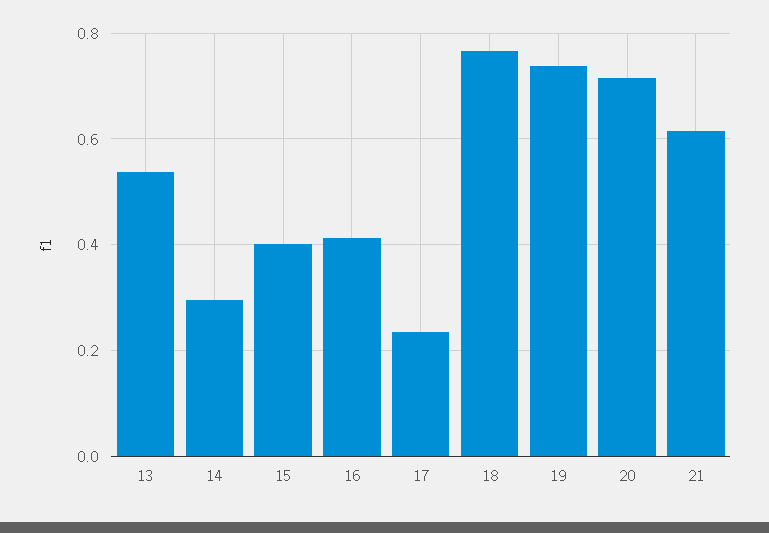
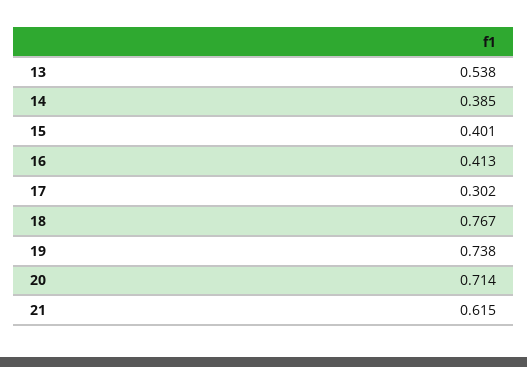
  {
    "13": 0.538,
-   "14": 0.3,
+   "14": 0.385,
    "15": 0.401,
    "16": 0.413,
-   "17": 0.24,
+   "17": 0.302,
    "18": 0.767,
    "19": 0.738,
    "20": 0.714,
    "21": 0.615
  }

